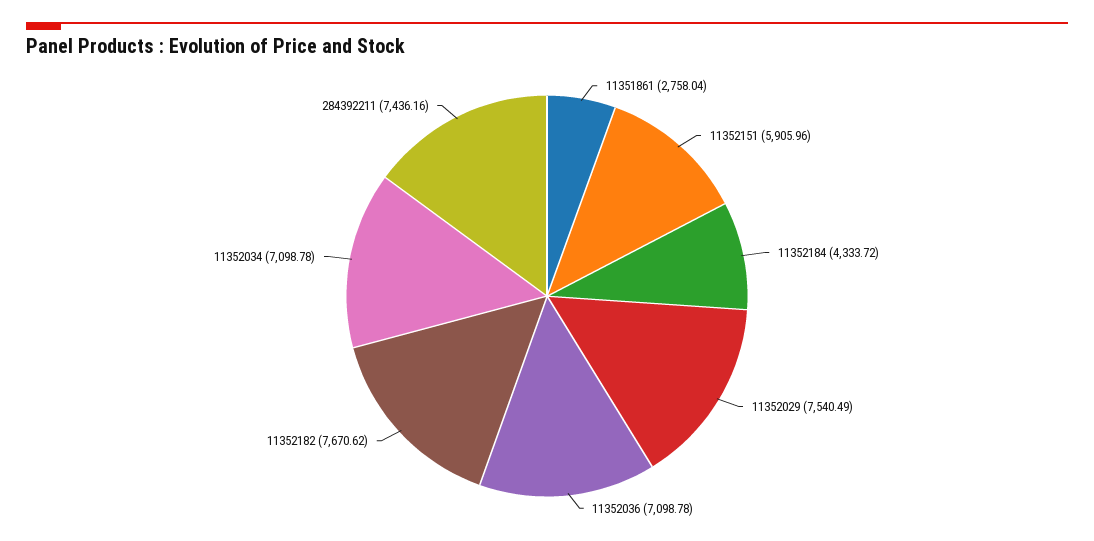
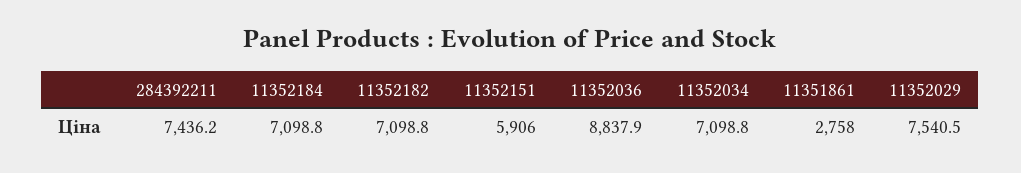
  {
    "11351861": 2758.04,
    "11352151": 5905.96,
-   "11352184": 4333.72,
+   "11352184": 7098.8,
    "11352029": 7540.49,
-   "11352036": 7098.78,
+   "11352036": 8837.9,
-   "11352182": 7670.62,
+   "11352182": 7098.8,
    "11352034": 7098.78,
    "284392211": 7436.16
  }

